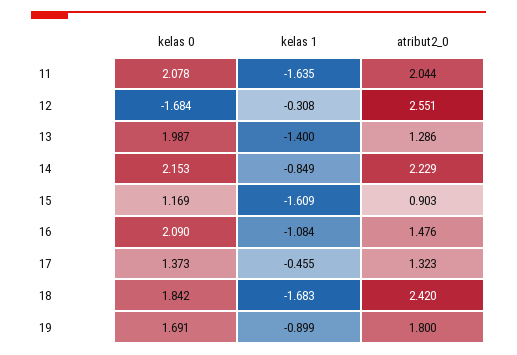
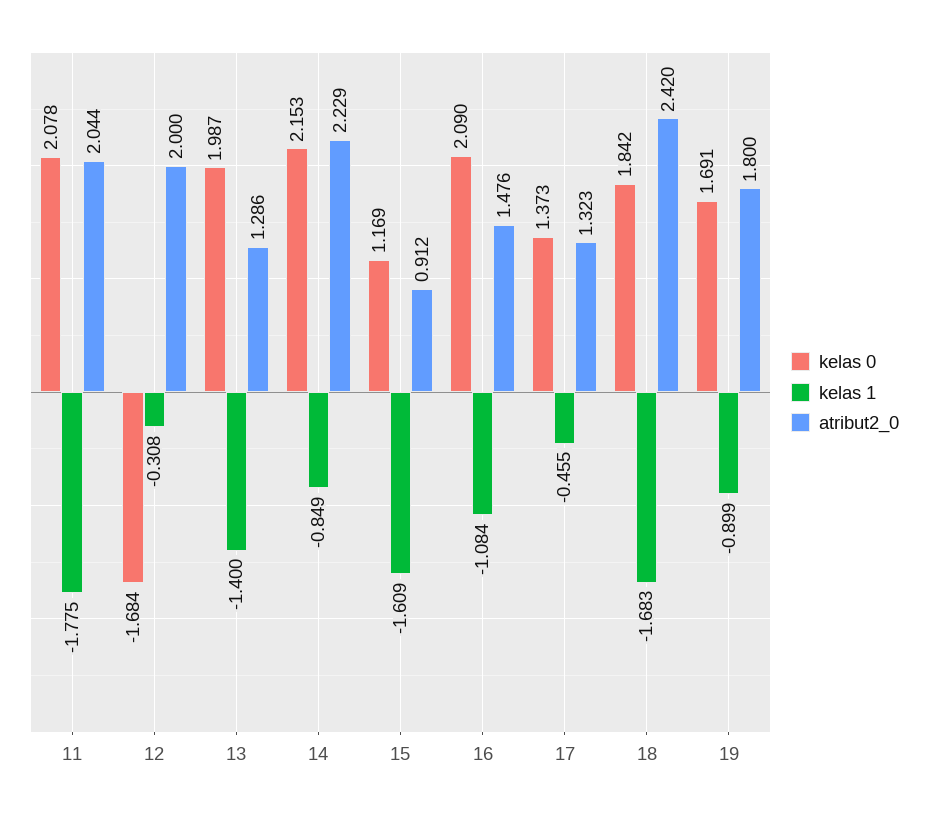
  {
    "kelas 0": {
      "11": 2.078,
      "12": -1.684,
      "13": 1.987,
      "14": 2.153,
      "15": 1.169,
      "16": 2.09,
      "17": 1.373,
      "18": 1.842,
      "19": 1.691
    },
    "kelas 1": {
-     "11": -1.635,
+     "11": -1.775,
      "12": -0.308,
      "13": -1.4,
      "14": -0.849,
      "15": -1.609,
      "16": -1.084,
      "17": -0.455,
      "18": -1.683,
      "19": -0.899
    },
    "atribut2_0": {
      "11": 2.044,
-     "12": 2.551,
+     "12": 2,
      "13": 1.286,
      "14": 2.229,
-     "15": 0.903,
+     "15": 0.912,
      "16": 1.476,
      "17": 1.323,
      "18": 2.42,
      "19": 1.8
    }
  }

